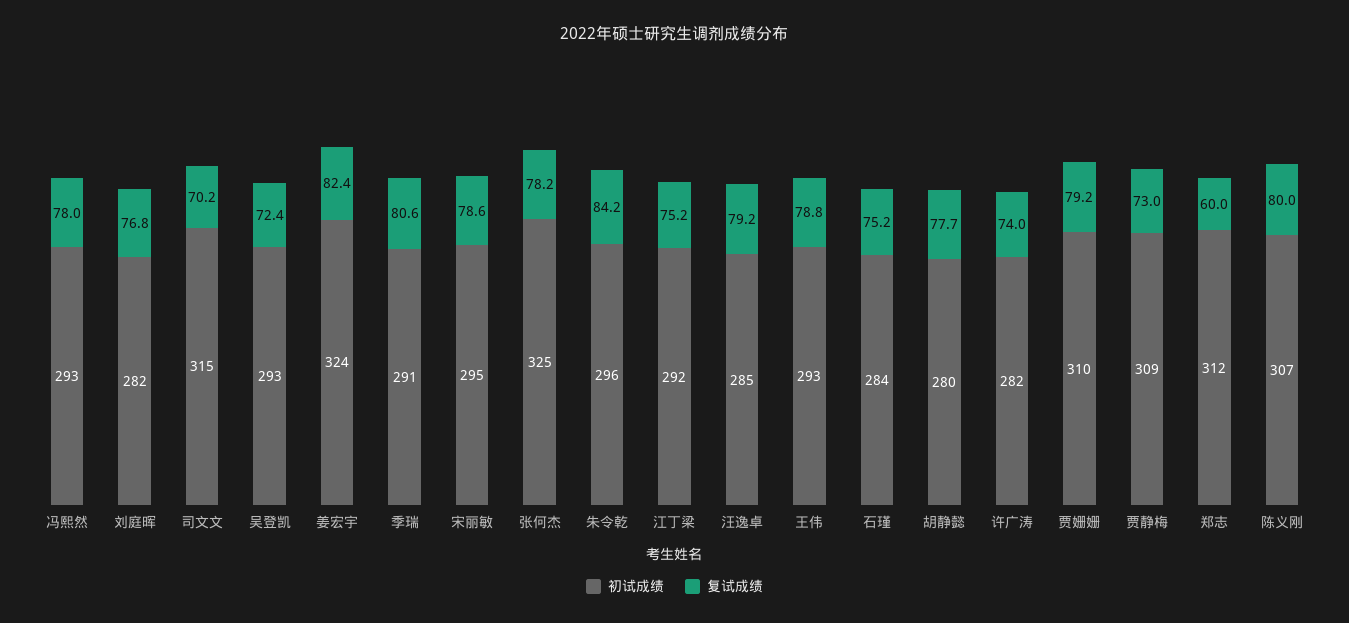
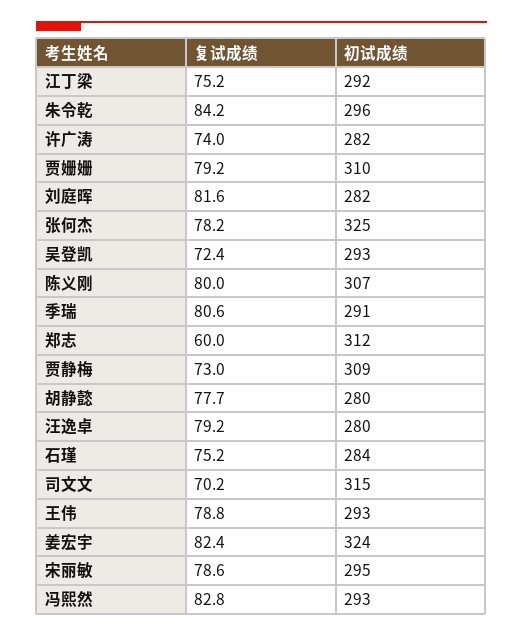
  {
    "初试成绩": {
      "冯熙然": 293,
      "刘庭晖": 282,
      "司文文": 315,
      "吴登凯": 293,
      "姜宏宇": 324,
      "季瑞": 291,
      "宋丽敏": 295,
      "张何杰": 325,
      "朱令乾": 296,
      "江丁梁": 292,
-     "汪逸卓": 285,
+     "汪逸卓": 280,
      "王伟": 293,
      "石瑾": 284,
      "胡静懿": 280,
      "许广涛": 282,
      "贾姗姗": 310,
      "贾静梅": 309,
      "郑志": 312,
      "陈义刚": 307
    },
    "复试成绩": {
-     "冯熙然": 78,
+     "冯熙然": 82.8,
-     "刘庭晖": 76.8,
+     "刘庭晖": 81.6,
      "司文文": 70.2,
      "吴登凯": 72.4,
      "姜宏宇": 82.4,
      "季瑞": 80.6,
      "宋丽敏": 78.6,
      "张何杰": 78.2,
      "朱令乾": 84.2,
      "江丁梁": 75.2,
      "汪逸卓": 79.2,
      "王伟": 78.8,
      "石瑾": 75.2,
      "胡静懿": 77.7,
      "许广涛": 74,
      "贾姗姗": 79.2,
      "贾静梅": 73,
      "郑志": 60,
      "陈义刚": 80
    }
  }

